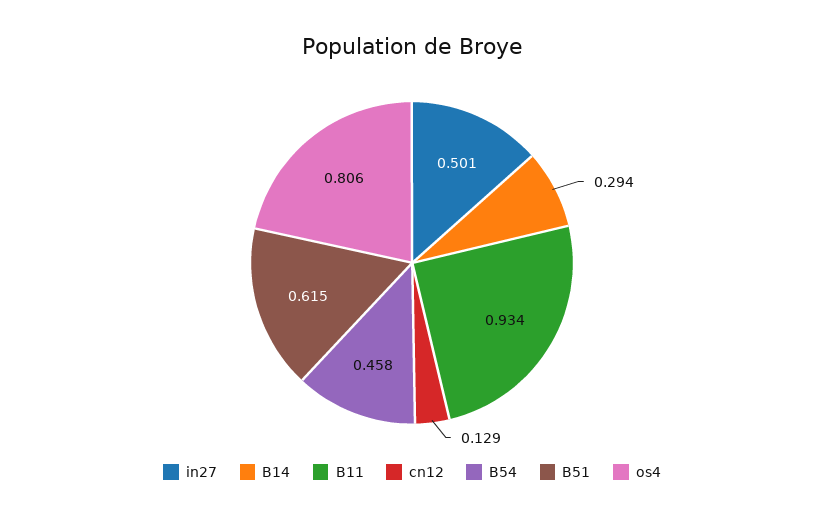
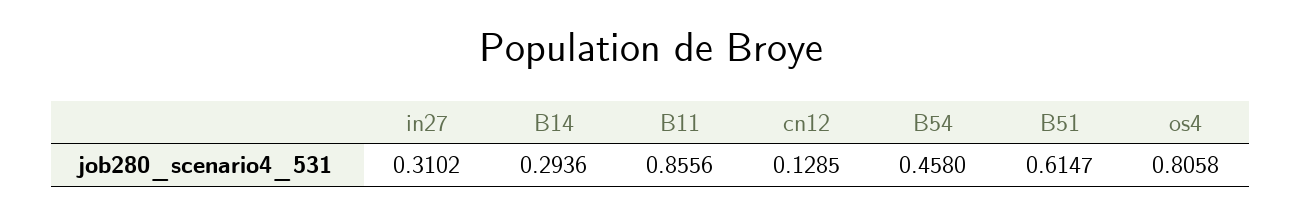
  {
-   "in27": 0.501,
+   "in27": 0.3102,
    "B14": 0.2936,
-   "B11": 0.934,
+   "B11": 0.8556,
    "cn12": 0.1285,
    "B54": 0.458,
    "B51": 0.6147,
    "os4": 0.8058
  }

